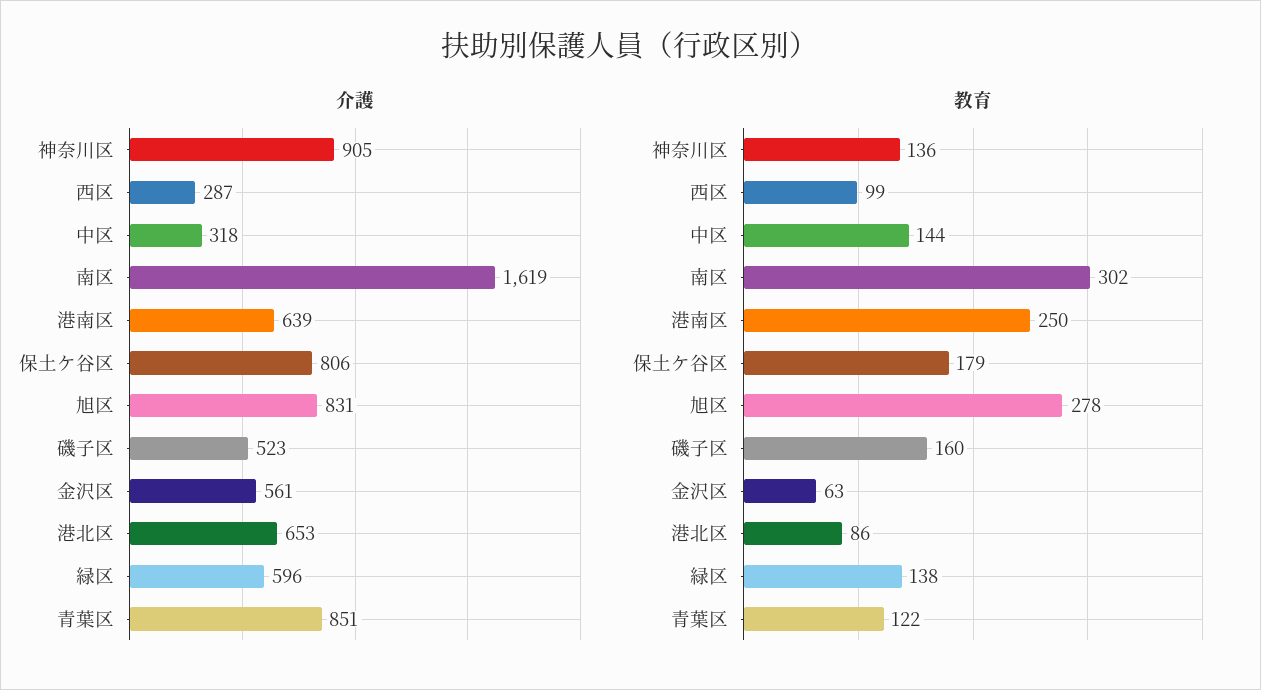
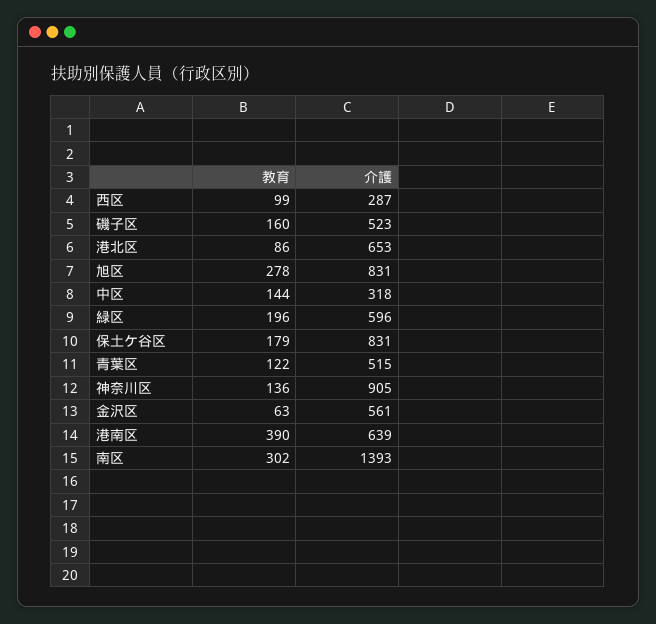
  {
    "介護": {
      "神奈川区": 905,
      "西区": 287,
      "中区": 318,
-     "南区": 1619,
+     "南区": 1393,
      "港南区": 639,
-     "保土ケ谷区": 806,
+     "保土ケ谷区": 831,
      "旭区": 831,
      "磯子区": 523,
      "金沢区": 561,
      "港北区": 653,
      "緑区": 596,
-     "青葉区": 851
+     "青葉区": 515
    },
    "教育": {
      "神奈川区": 136,
      "西区": 99,
      "中区": 144,
      "南区": 302,
-     "港南区": 250,
+     "港南区": 390,
      "保土ケ谷区": 179,
      "旭区": 278,
      "磯子区": 160,
      "金沢区": 63,
      "港北区": 86,
-     "緑区": 138,
+     "緑区": 196,
      "青葉区": 122
    }
  }

